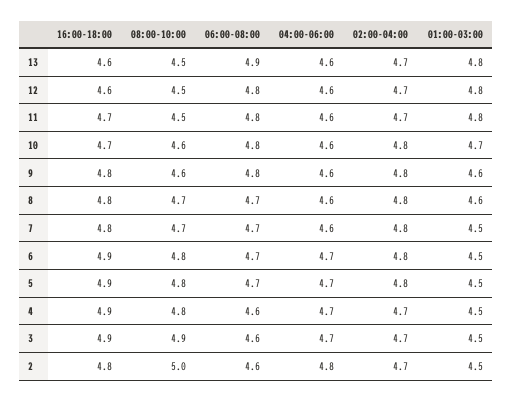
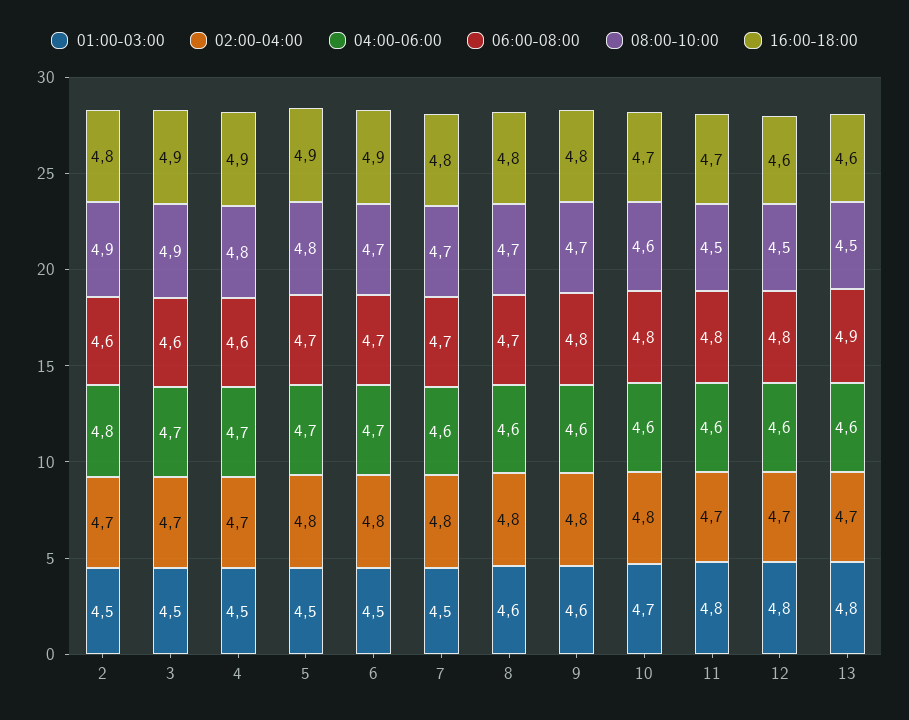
  {
    "16:00-18:00": {
      "13": 4.6,
      "12": 4.6,
      "11": 4.7,
      "10": 4.7,
      "9": 4.8,
      "8": 4.8,
      "7": 4.8,
      "6": 4.9,
      "5": 4.9,
      "4": 4.9,
      "3": 4.9,
      "2": 4.8
    },
    "08:00-10:00": {
      "13": 4.5,
      "12": 4.5,
      "11": 4.5,
      "10": 4.6,
-     "9": 4.6,
+     "9": 4.7,
      "8": 4.7,
      "7": 4.7,
-     "6": 4.8,
+     "6": 4.7,
      "5": 4.8,
      "4": 4.8,
      "3": 4.9,
-     "2": 5
+     "2": 4.9
    },
    "06:00-08:00": {
      "13": 4.9,
      "12": 4.8,
      "11": 4.8,
      "10": 4.8,
      "9": 4.8,
      "8": 4.7,
      "7": 4.7,
      "6": 4.7,
      "5": 4.7,
      "4": 4.6,
      "3": 4.6,
      "2": 4.6
    },
    "04:00-06:00": {
      "13": 4.6,
      "12": 4.6,
      "11": 4.6,
      "10": 4.6,
      "9": 4.6,
      "8": 4.6,
      "7": 4.6,
      "6": 4.7,
      "5": 4.7,
      "4": 4.7,
      "3": 4.7,
      "2": 4.8
    },
    "02:00-04:00": {
      "13": 4.7,
      "12": 4.7,
      "11": 4.7,
      "10": 4.8,
      "9": 4.8,
      "8": 4.8,
      "7": 4.8,
      "6": 4.8,
      "5": 4.8,
      "4": 4.7,
      "3": 4.7,
      "2": 4.7
    },
    "01:00-03:00": {
      "13": 4.8,
      "12": 4.8,
      "11": 4.8,
      "10": 4.7,
      "9": 4.6,
      "8": 4.6,
      "7": 4.5,
      "6": 4.5,
      "5": 4.5,
      "4": 4.5,
      "3": 4.5,
      "2": 4.5
    }
  }

